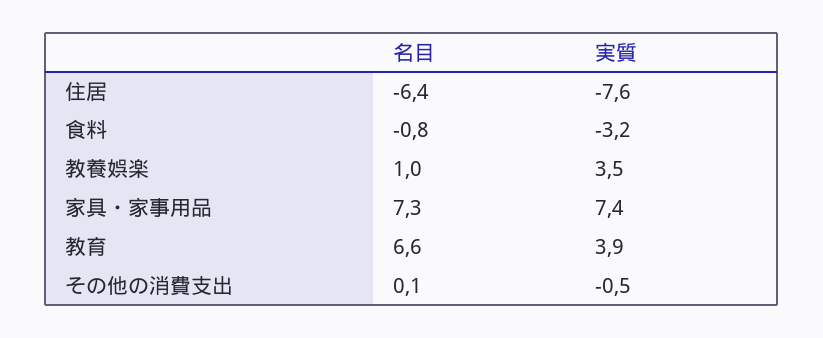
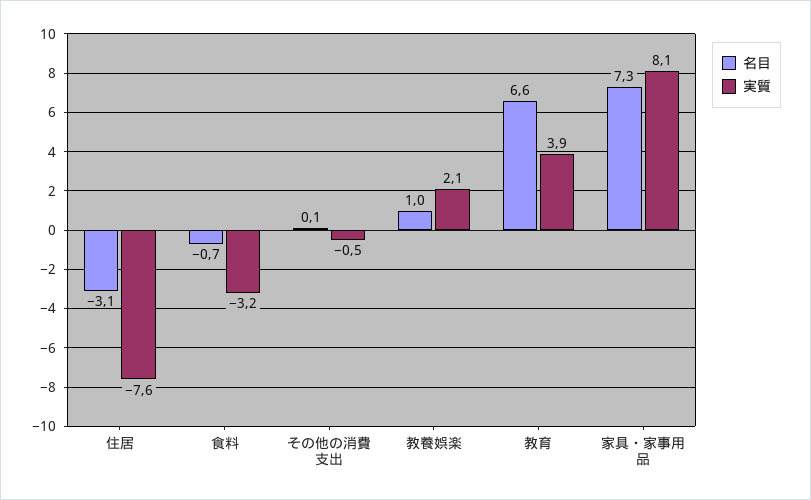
  {
    "名目": {
-     "住居": -6.4,
+     "住居": -3.1,
-     "食料": -0.8,
+     "食料": -0.7,
      "教養娯楽": 1,
      "家具・家事用品": 7.3,
      "教育": 6.6,
      "その他の消費支出": 0.1
    },
    "実質": {
      "住居": -7.6,
      "食料": -3.2,
-     "教養娯楽": 3.5,
+     "教養娯楽": 2.1,
-     "家具・家事用品": 7.4,
+     "家具・家事用品": 8.1,
      "教育": 3.9,
      "その他の消費支出": -0.5
    }
  }

